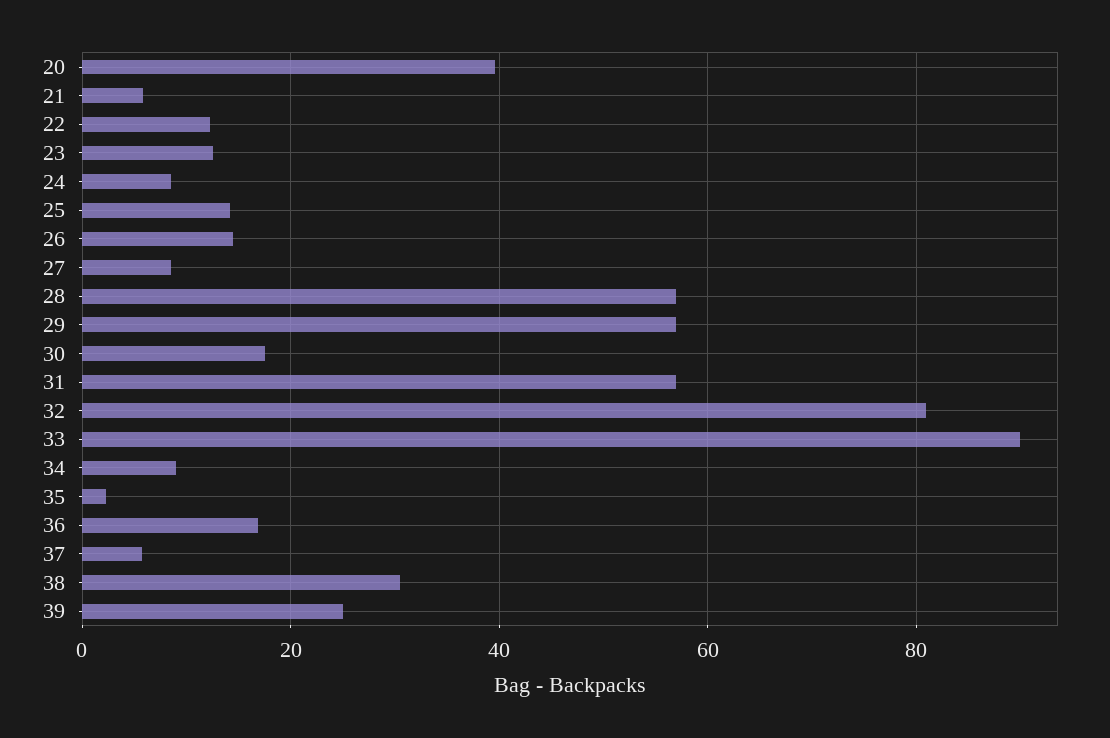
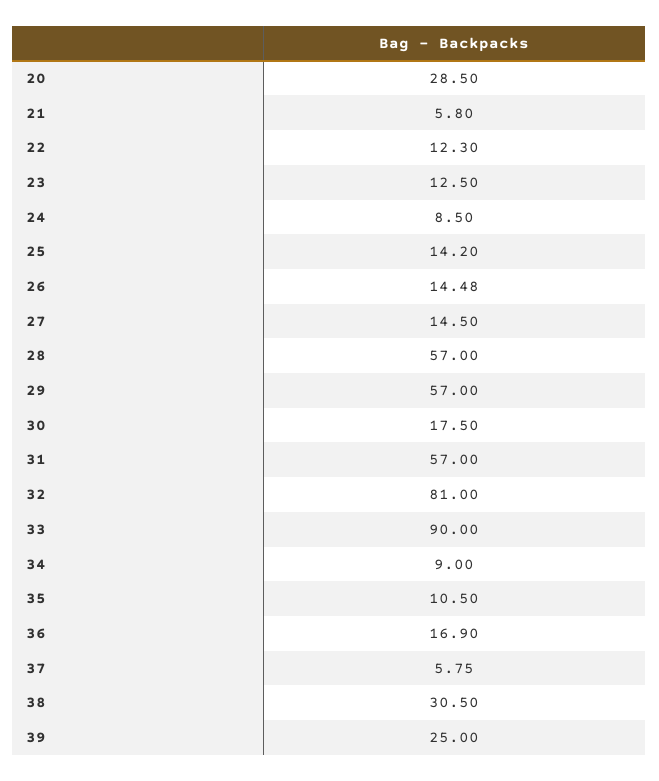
  {
-   "20": 40,
+   "20": 28.5,
    "21": 5.8,
    "22": 12.3,
    "23": 12.5,
    "24": 8.5,
    "25": 14.2,
    "26": 14.48,
-   "27": 8,
+   "27": 14.5,
    "28": 57,
    "29": 57,
    "30": 17.5,
    "31": 57,
    "32": 81,
    "33": 90,
    "34": 9,
-   "35": 2,
+   "35": 10.5,
    "36": 16.9,
    "37": 5.75,
    "38": 30.5,
    "39": 25
  }

